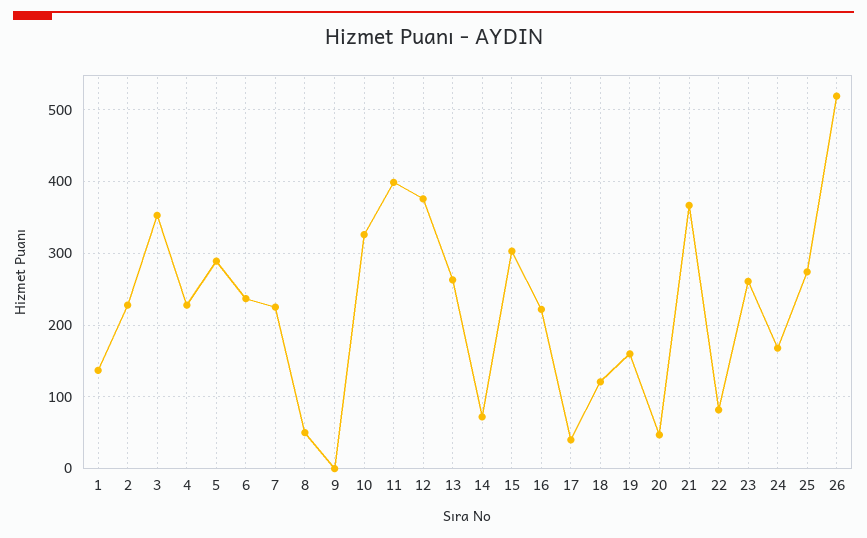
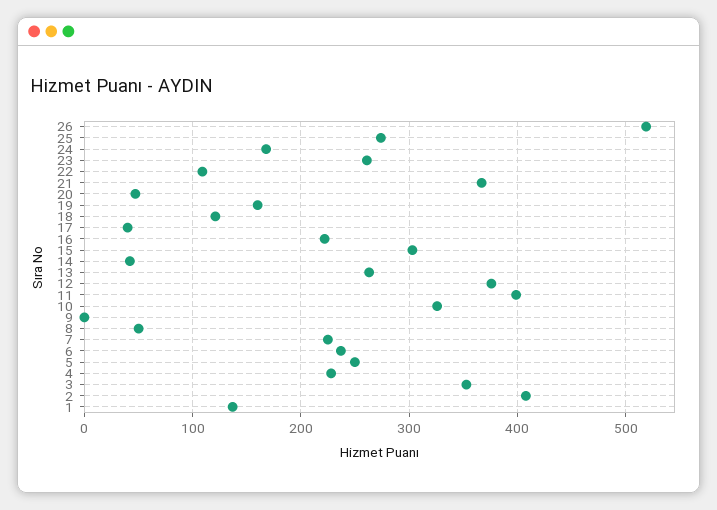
  {
    "1": 140,
-   "2": 230,
+   "2": 410,
    "3": 350,
    "4": 230,
-   "5": 290,
+   "5": 250,
    "6": 240,
    "7": 230,
    "8": 50,
    "9": 0,
    "10": 330,
    "11": 400,
    "12": 380,
    "13": 260,
-   "14": 70,
+   "14": 40,
    "15": 300,
    "16": 220,
    "17": 40,
    "18": 120,
    "19": 160,
    "20": 50,
    "21": 370,
-   "22": 80,
+   "22": 110,
    "23": 260,
    "24": 170,
    "25": 270,
    "26": 520
  }

